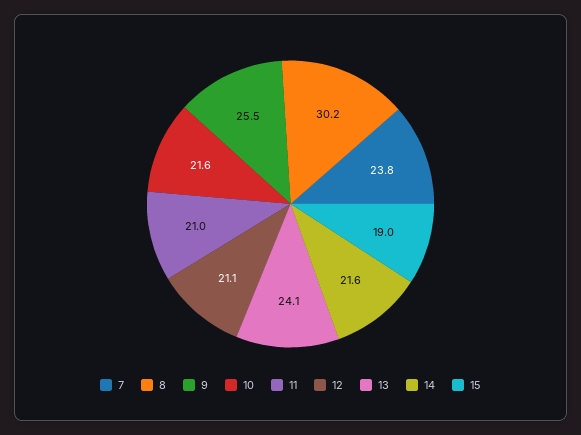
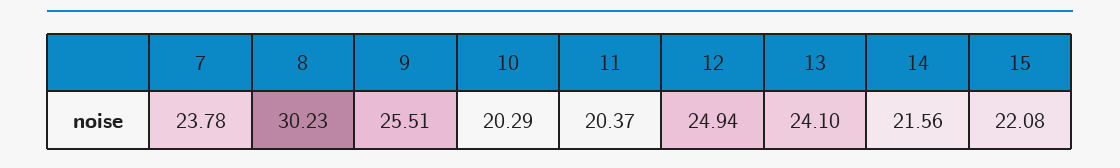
  {
    "7": 23.78,
    "8": 30.23,
    "9": 25.51,
-   "10": 21.6,
+   "10": 20.29,
-   "11": 21,
+   "11": 20.37,
-   "12": 21.1,
+   "12": 24.94,
    "13": 24.1,
    "14": 21.56,
-   "15": 19
+   "15": 22.08
  }

